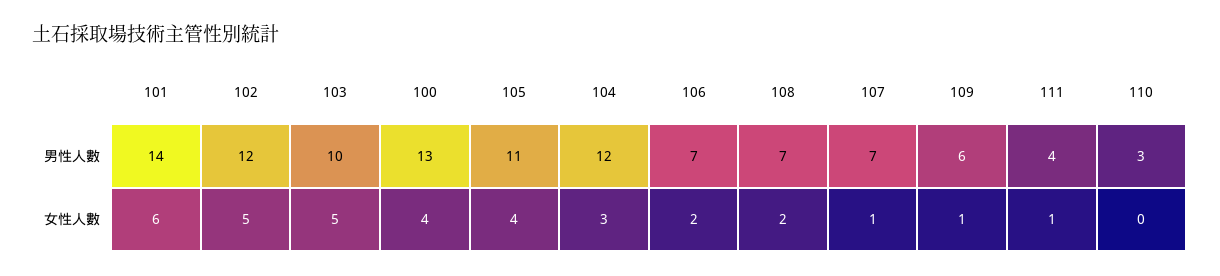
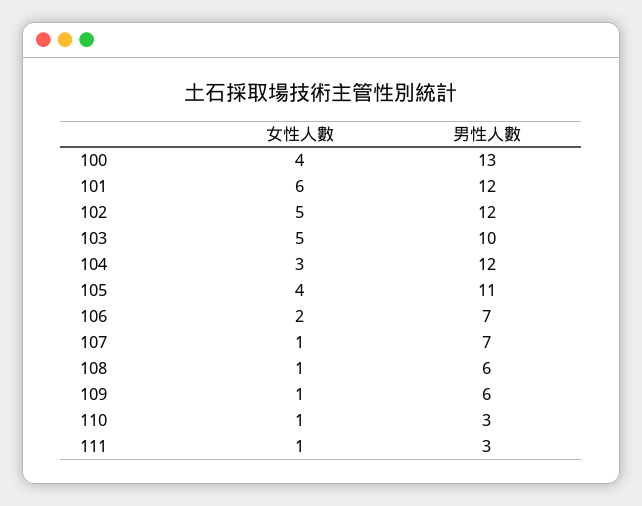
  {
    "101": {
-     "男性人數": 14,
+     "男性人數": 12,
      "女性人數": 6
    },
    "102": {
      "男性人數": 12,
      "女性人數": 5
    },
    "103": {
      "男性人數": 10,
      "女性人數": 5
    },
    "100": {
      "男性人數": 13,
      "女性人數": 4
    },
    "105": {
      "男性人數": 11,
      "女性人數": 4
    },
    "104": {
      "男性人數": 12,
      "女性人數": 3
    },
    "106": {
      "男性人數": 7,
      "女性人數": 2
    },
    "108": {
-     "男性人數": 7,
+     "男性人數": 6,
-     "女性人數": 2
+     "女性人數": 1
    },
    "107": {
      "男性人數": 7,
      "女性人數": 1
    },
    "109": {
      "男性人數": 6,
      "女性人數": 1
    },
    "111": {
-     "男性人數": 4,
+     "男性人數": 3,
      "女性人數": 1
    },
    "110": {
      "男性人數": 3,
-     "女性人數": 0
+     "女性人數": 1
    }
  }

